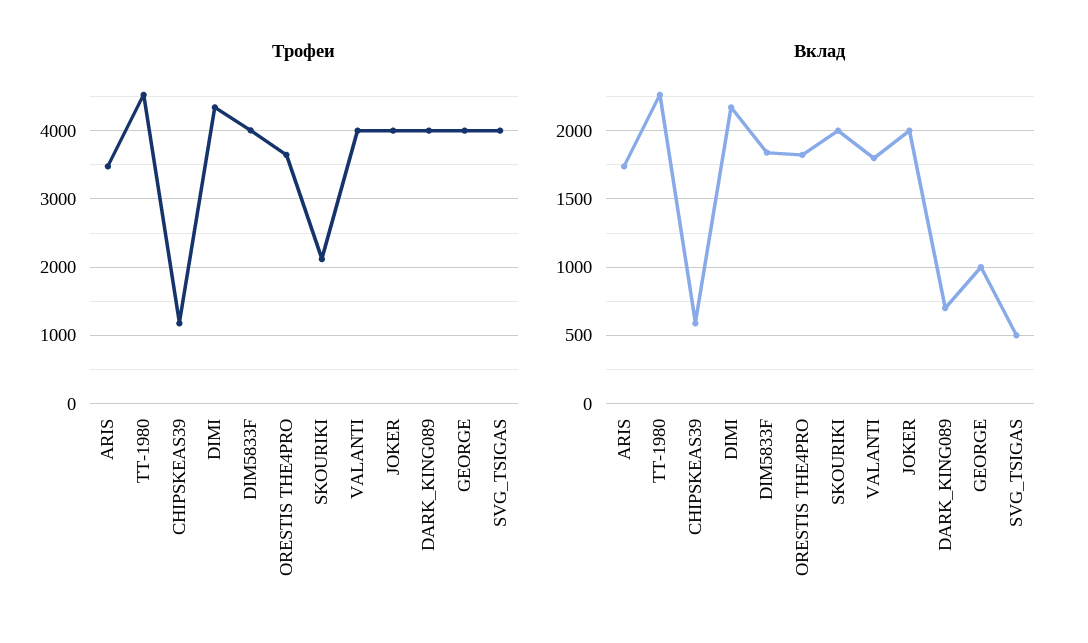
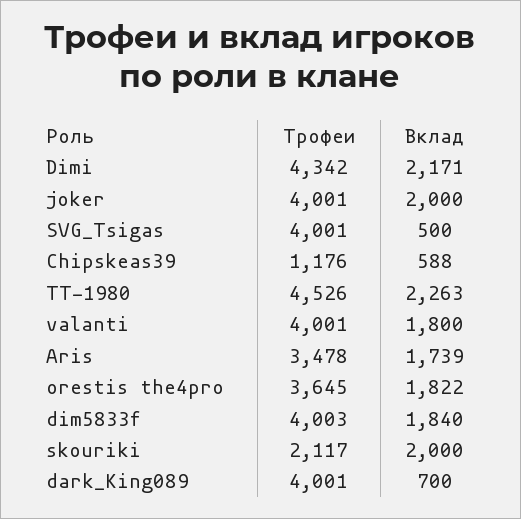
  {
    "Трофеи": {
      "ARIS": 3478,
      "TT-1980": 4526,
      "CHIPSKEAS39": 1176,
      "DIMI": 4342,
      "DIM5833F": 4003,
      "ORESTIS THE4PRO": 3645,
      "SKOURIKI": 2117,
      "VALANTI": 4001,
      "JOKER": 4001,
      "DARK_KING089": 4001,
-     "GEORGE": 4000,
      "SVG_TSIGAS": 4001
    },
    "Вклад": {
      "ARIS": 1739,
      "TT-1980": 2263,
      "CHIPSKEAS39": 588,
      "DIMI": 2171,
      "DIM5833F": 1840,
      "ORESTIS THE4PRO": 1822,
      "SKOURIKI": 2000,
      "VALANTI": 1800,
      "JOKER": 2000,
      "DARK_KING089": 700,
-     "GEORGE": 1000,
      "SVG_TSIGAS": 500
    }
  }

